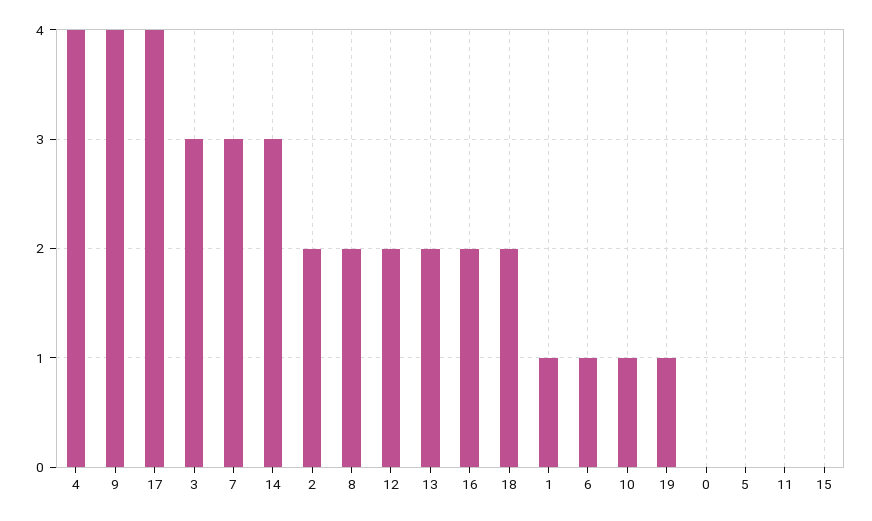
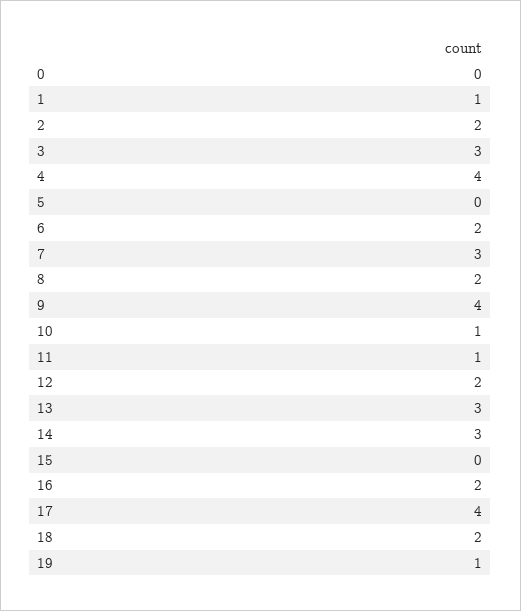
  {
    "4": 4,
    "9": 4,
    "17": 4,
    "3": 3,
    "7": 3,
    "14": 3,
    "2": 2,
    "8": 2,
    "12": 2,
-   "13": 2,
+   "13": 3,
    "16": 2,
    "18": 2,
    "1": 1,
-   "6": 1,
+   "6": 2,
    "10": 1,
    "19": 1,
    "0": 0,
    "5": 0,
-   "11": 0,
+   "11": 1,
    "15": 0
  }

